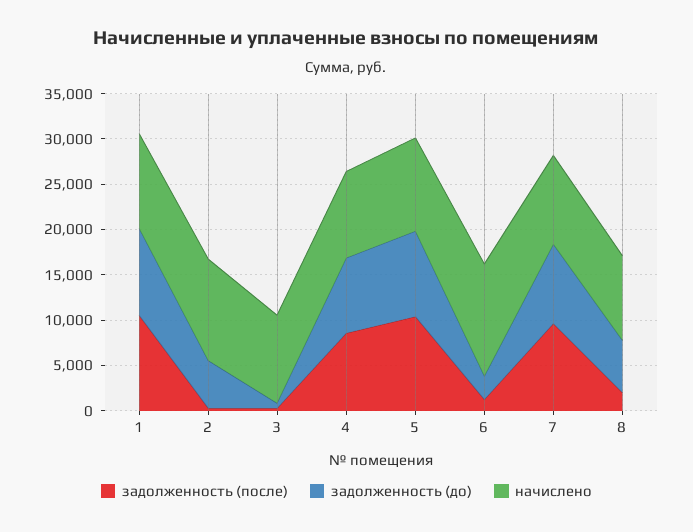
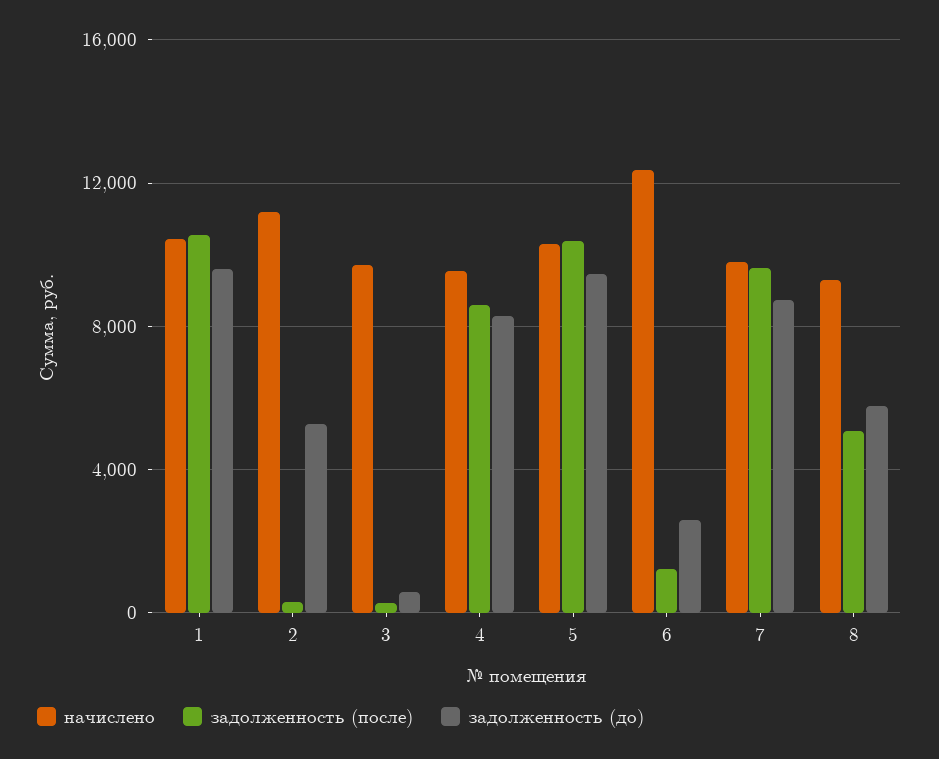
  {
    "задолженность (после)": {
      "1": 10500,
      "2": 500,
      "3": 500,
      "4": 8500,
      "5": 10500,
      "6": 1000,
      "7": 9500,
-     "8": 2000
+     "8": 5000
    },
    "задолженность (до)": {
      "1": 9500,
      "2": 5500,
      "3": 500,
      "4": 8500,
      "5": 9500,
      "6": 2500,
      "7": 8500,
      "8": 6000
    },
    "начислено": {
      "1": 10500,
      "2": 11000,
      "3": 9500,
      "4": 9500,
      "5": 10500,
      "6": 12500,
      "7": 10000,
      "8": 9500
    }
  }

